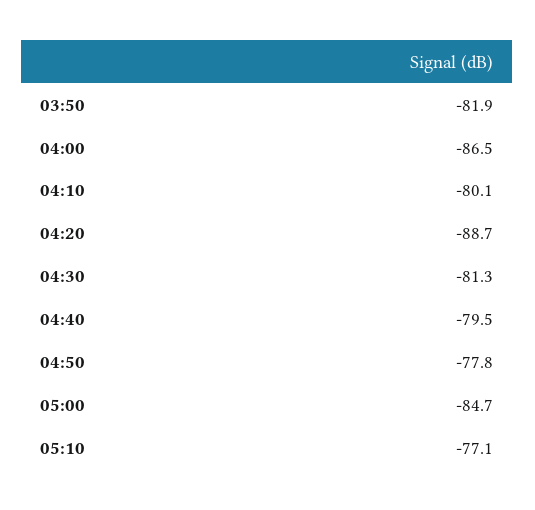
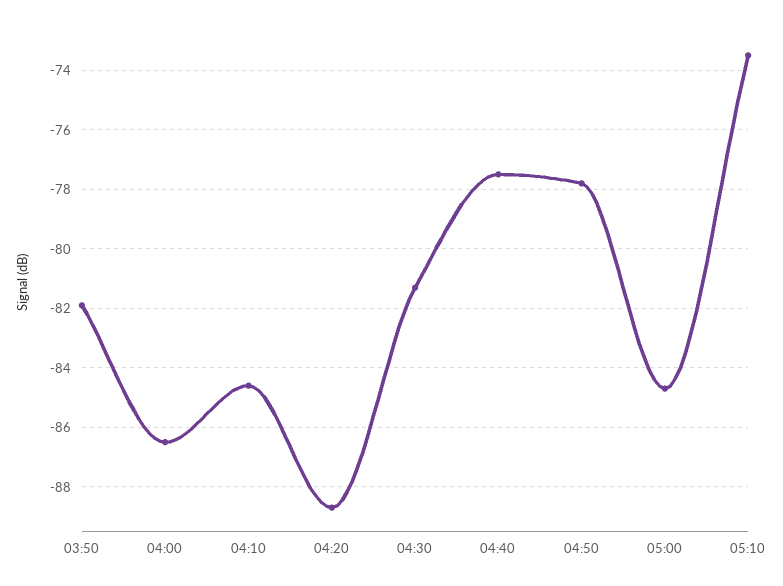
  {
    "03:50": -81.9,
    "04:00": -86.5,
-   "04:10": -80.1,
+   "04:10": -84.5,
    "04:20": -88.7,
    "04:30": -81.3,
-   "04:40": -79.5,
+   "04:40": -77.5,
    "04:50": -77.8,
    "05:00": -84.7,
-   "05:10": -77.1
+   "05:10": -73.5
  }

